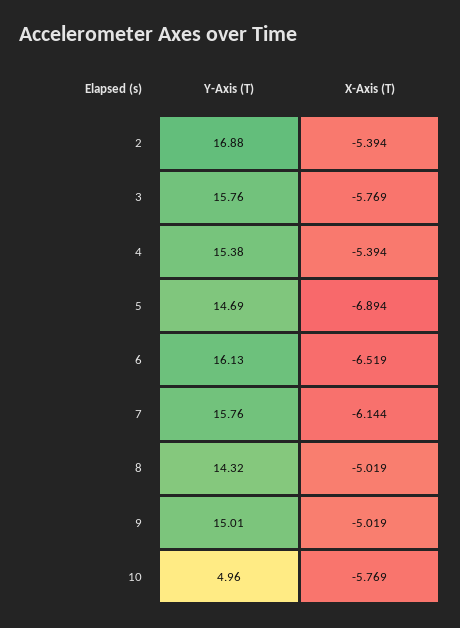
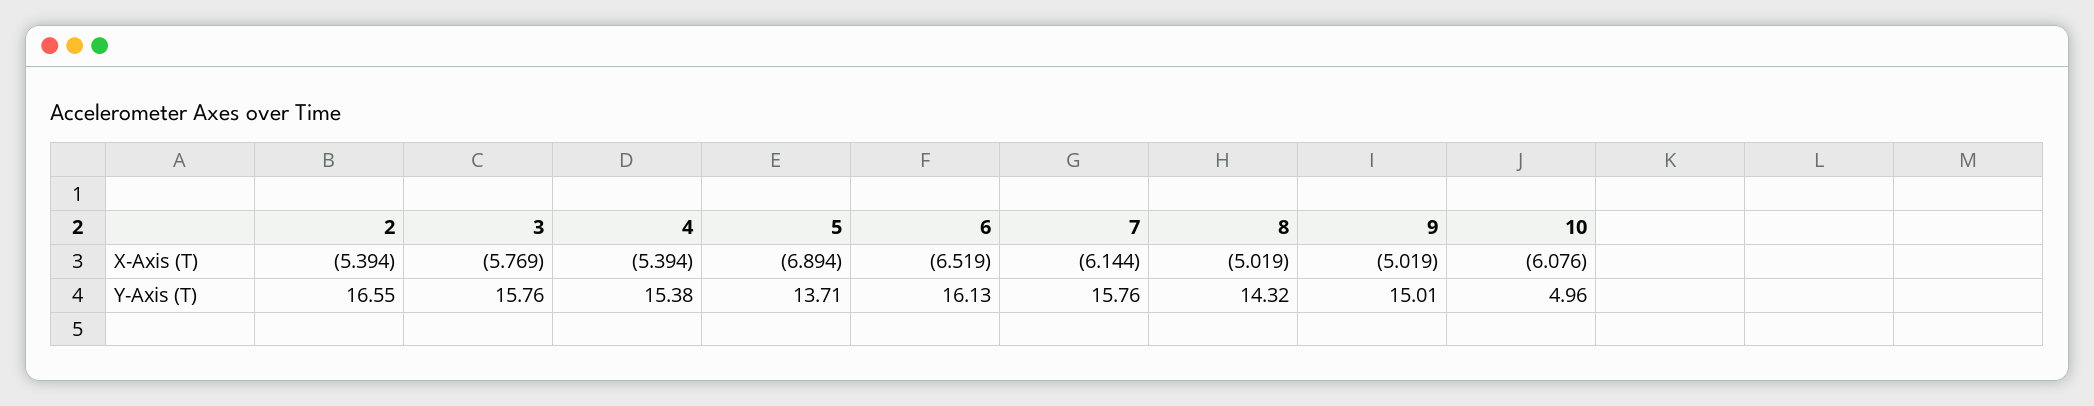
  {
    "Y-Axis (T)": {
-     "2": 16.88,
+     "2": 16.55,
      "3": 15.76,
      "4": 15.38,
-     "5": 14.69,
+     "5": 13.71,
      "6": 16.13,
      "7": 15.76,
      "8": 14.32,
      "9": 15.01,
      "10": 4.96
    },
    "X-Axis (T)": {
      "2": -5.394,
      "3": -5.769,
      "4": -5.394,
      "5": -6.894,
      "6": -6.519,
      "7": -6.144,
      "8": -5.019,
      "9": -5.019,
-     "10": -5.769
+     "10": -6.076
    }
  }

